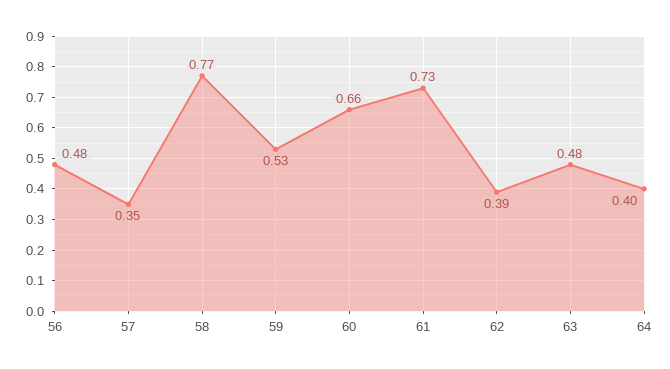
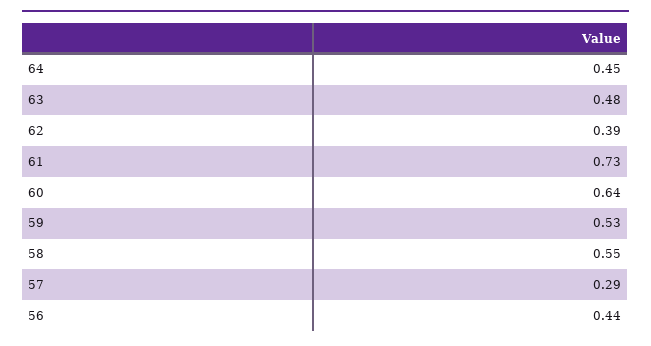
  {
-   "56": 0.48,
+   "56": 0.44,
-   "57": 0.35,
+   "57": 0.29,
-   "58": 0.77,
+   "58": 0.55,
    "59": 0.53,
-   "60": 0.66,
+   "60": 0.64,
    "61": 0.73,
    "62": 0.39,
    "63": 0.48,
-   "64": 0.4
+   "64": 0.45
  }

